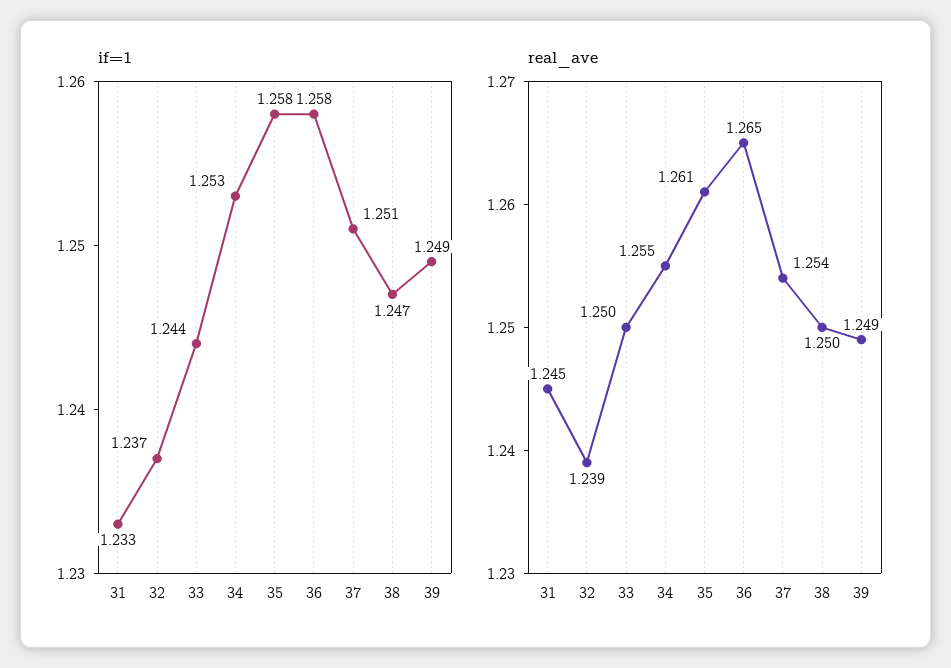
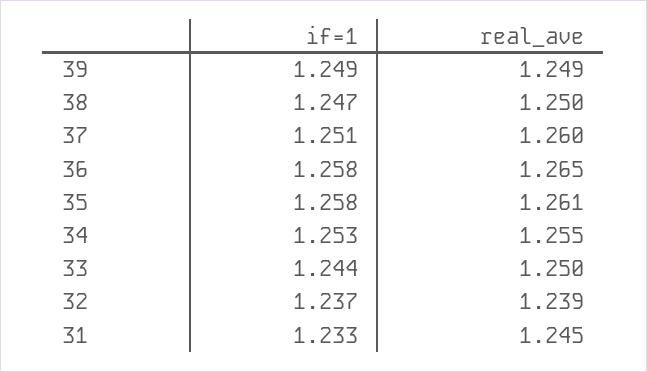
  {
    "if=1": {
      "31": 1.233,
      "32": 1.237,
      "33": 1.244,
      "34": 1.253,
      "35": 1.258,
      "36": 1.258,
      "37": 1.251,
      "38": 1.247,
      "39": 1.249
    },
    "real_ave": {
      "31": 1.245,
      "32": 1.239,
      "33": 1.25,
      "34": 1.255,
      "35": 1.261,
      "36": 1.265,
-     "37": 1.254,
+     "37": 1.26,
      "38": 1.25,
      "39": 1.249
    }
  }

